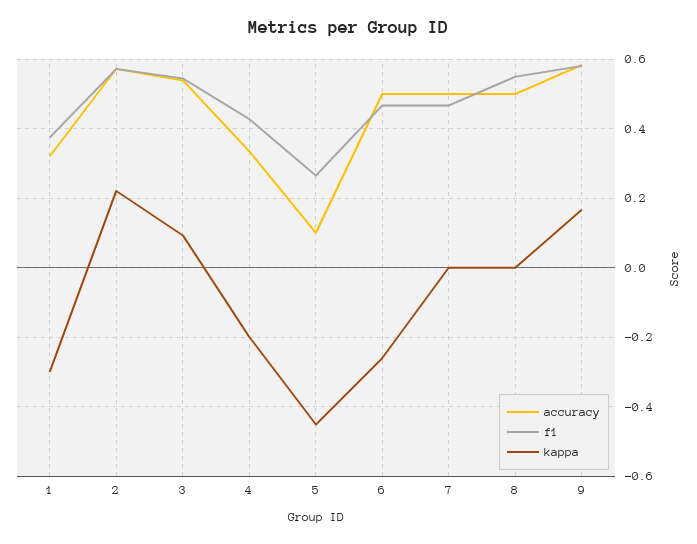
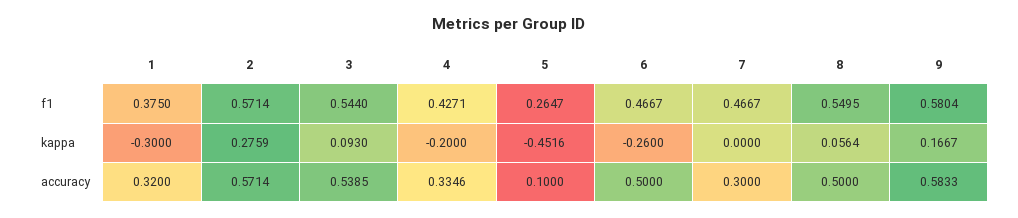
  {
    "accuracy": {
      "1": 0.32,
      "2": 0.5714,
      "3": 0.5385,
      "4": 0.3346,
      "5": 0.1,
      "6": 0.5,
-     "7": 0.5,
+     "7": 0.3,
      "8": 0.5,
      "9": 0.5833
    },
    "f1": {
      "1": 0.375,
      "2": 0.5714,
      "3": 0.544,
      "4": 0.4271,
      "5": 0.2647,
      "6": 0.4667,
      "7": 0.4667,
      "8": 0.5495,
      "9": 0.5804
    },
    "kappa": {
      "1": -0.3,
-     "2": 0.22,
+     "2": 0.2759,
      "3": 0.093,
      "4": -0.2,
      "5": -0.4516,
      "6": -0.26,
      "7": 0,
-     "8": 0,
+     "8": 0.0564,
      "9": 0.1667
    }
  }

